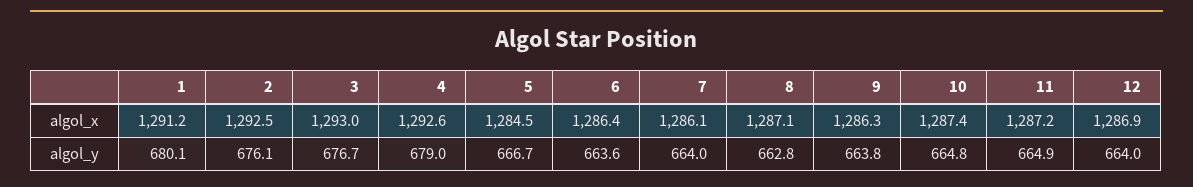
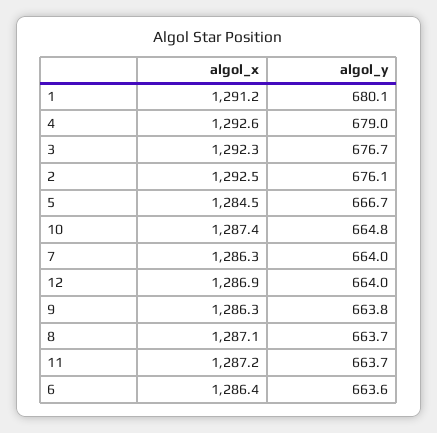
  {
    "1": {
      "algol_x": 1291.2,
      "algol_y": 680.1
    },
    "2": {
      "algol_x": 1292.5,
      "algol_y": 676.1
    },
    "3": {
-     "algol_x": 1293,
+     "algol_x": 1292.3,
      "algol_y": 676.7
    },
    "4": {
      "algol_x": 1292.6,
      "algol_y": 679
    },
    "5": {
      "algol_x": 1284.5,
      "algol_y": 666.7
    },
    "6": {
      "algol_x": 1286.4,
      "algol_y": 663.6
    },
    "7": {
-     "algol_x": 1286.1,
+     "algol_x": 1286.3,
      "algol_y": 664
    },
    "8": {
      "algol_x": 1287.1,
-     "algol_y": 662.8
+     "algol_y": 663.7
    },
    "9": {
      "algol_x": 1286.3,
      "algol_y": 663.8
    },
    "10": {
      "algol_x": 1287.4,
      "algol_y": 664.8
    },
    "11": {
      "algol_x": 1287.2,
-     "algol_y": 664.9
+     "algol_y": 663.7
    },
    "12": {
      "algol_x": 1286.9,
      "algol_y": 664
    }
  }

